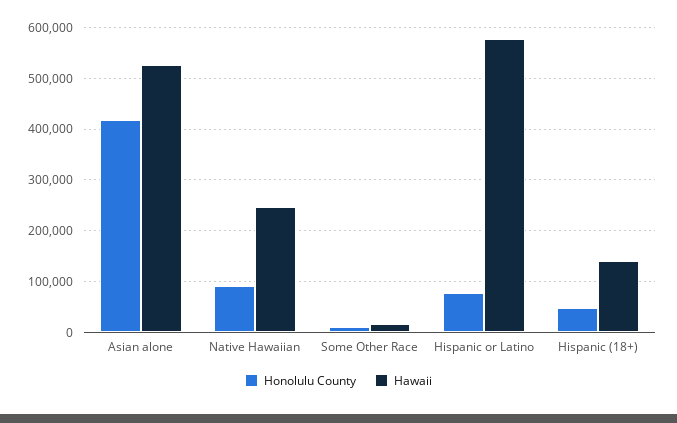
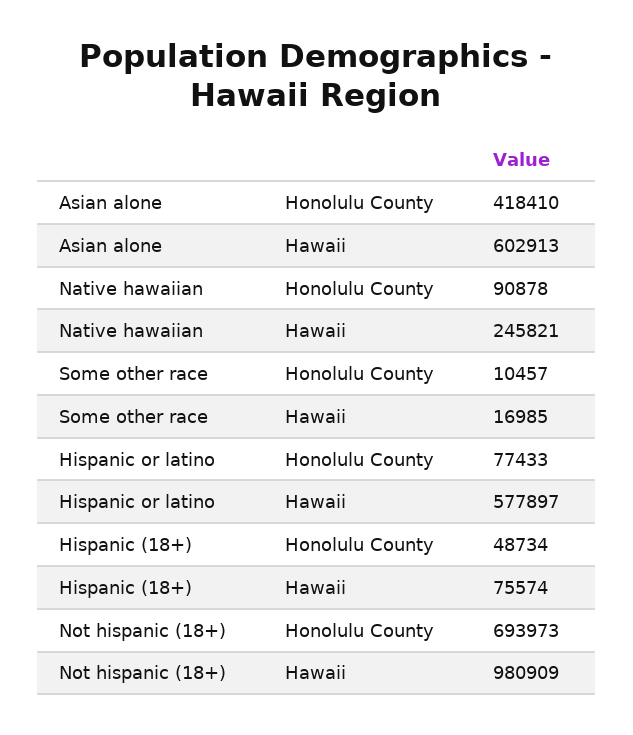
  {
    "Honolulu County": {
      "Asian alone": 418410,
      "Native Hawaiian": 90878,
      "Some Other Race": 10457,
      "Hispanic or Latino": 77433,
-     "Hispanic (18+)": 48734
+     "Hispanic (18+)": 48734,
+     "Not hispanic (18+)": 693973
    },
    "Hawaii": {
-     "Asian alone": 520000,
+     "Asian alone": 602913,
      "Native Hawaiian": 245821,
      "Some Other Race": 16985,
      "Hispanic or Latino": 577897,
-     "Hispanic (18+)": 140000
+     "Hispanic (18+)": 75574,
+     "Not hispanic (18+)": 980909
    }
  }

